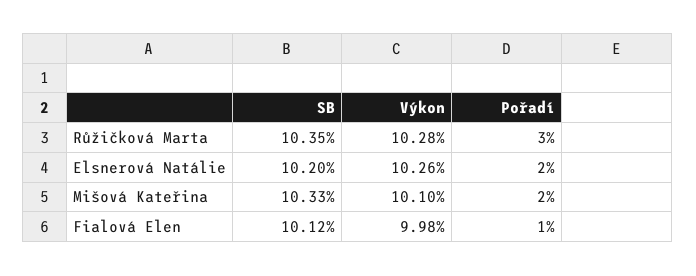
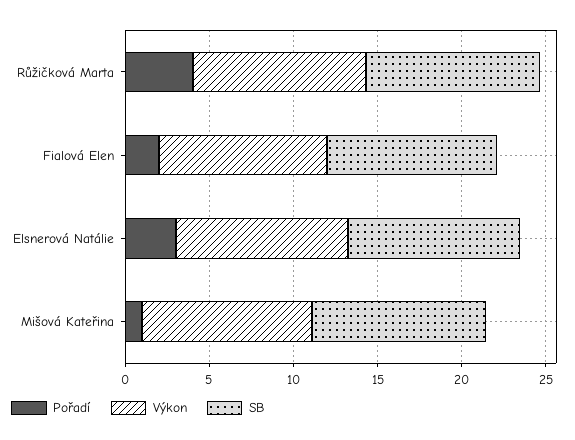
  {
    "SB": {
      "Růžičková Marta": 10.35,
      "Elsnerová Natálie": 10.2,
      "Mišová Kateřina": 10.33,
      "Fialová Elen": 10.12
    },
    "Výkon": {
      "Růžičková Marta": 10.28,
      "Elsnerová Natálie": 10.26,
      "Mišová Kateřina": 10.1,
      "Fialová Elen": 9.98
    },
    "Pořadí": {
-     "Růžičková Marta": 3,
+     "Růžičková Marta": 4,
-     "Elsnerová Natálie": 2,
+     "Elsnerová Natálie": 3,
-     "Mišová Kateřina": 2,
+     "Mišová Kateřina": 1,
-     "Fialová Elen": 1
+     "Fialová Elen": 2
    }
  }

